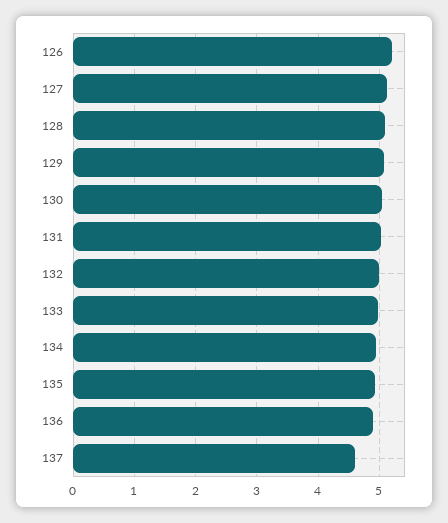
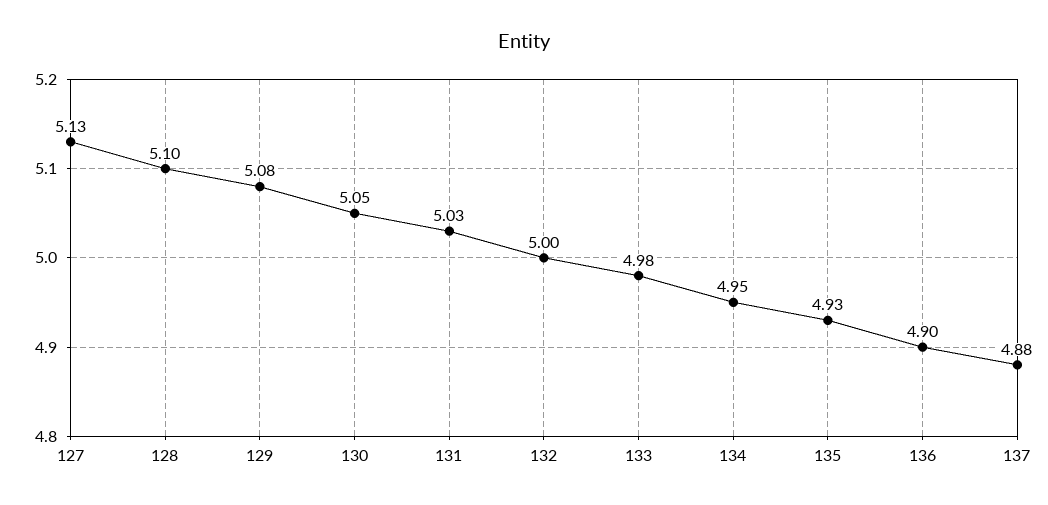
  {
-   "126": 5.2,
    "127": 5.13,
    "128": 5.1,
    "129": 5.08,
    "130": 5.05,
    "131": 5.03,
    "132": 5,
    "133": 4.98,
    "134": 4.95,
    "135": 4.93,
    "136": 4.9,
-   "137": 4.6
+   "137": 4.88
  }

